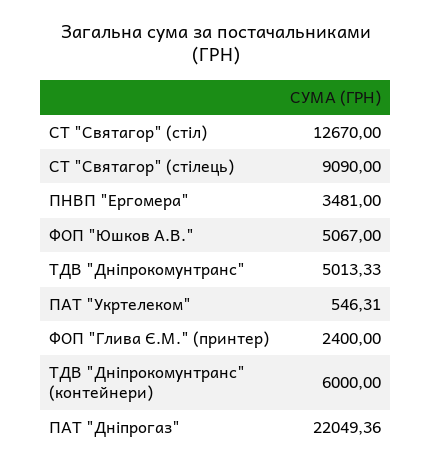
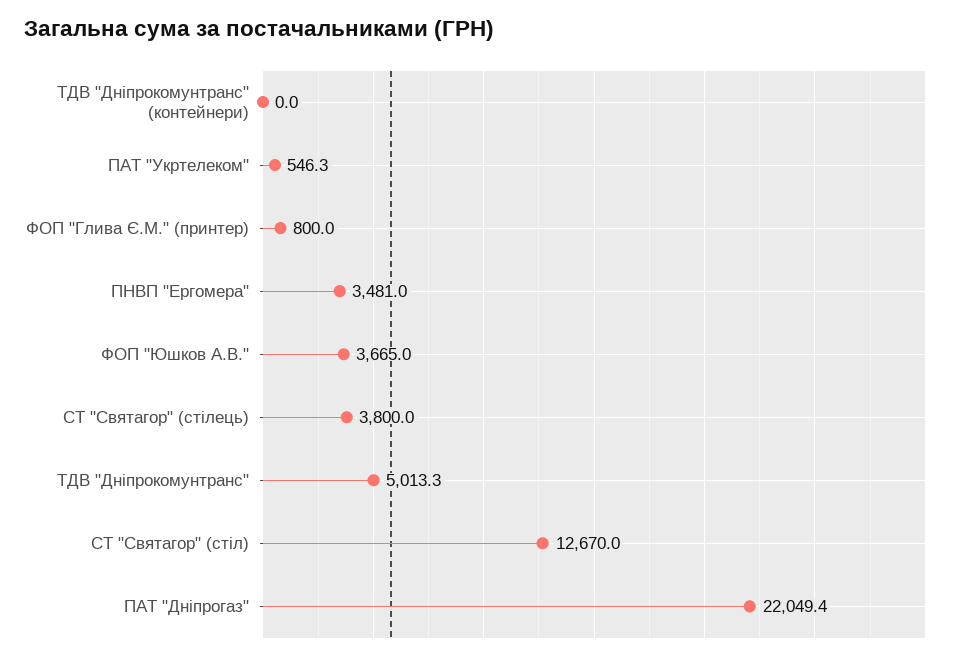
  {
    "СТ \"Святагор\" (стіл)": 12670,
-   "СТ \"Святагор\" (стілець)": 9090,
+   "СТ \"Святагор\" (стілець)": 3800,
    "ПНВП \"Ергомера\"": 3481,
-   "ФОП \"Юшков А.В.\"": 5067,
+   "ФОП \"Юшков А.В.\"": 3665,
    "ТДВ \"Дніпрокомунтранс\"": 5013.33,
    "ПАТ \"Укртелеком\"": 546.31,
-   "ФОП \"Глива Є.М.\" (принтер)": 2400,
+   "ФОП \"Глива Є.М.\" (принтер)": 800,
-   "ТДВ \"Дніпрокомунтранс\" (контейнери)": 6000,
+   "ТДВ \"Дніпрокомунтранс\" (контейнери)": 0,
    "ПАТ \"Дніпрогаз\"": 22049.36
  }

